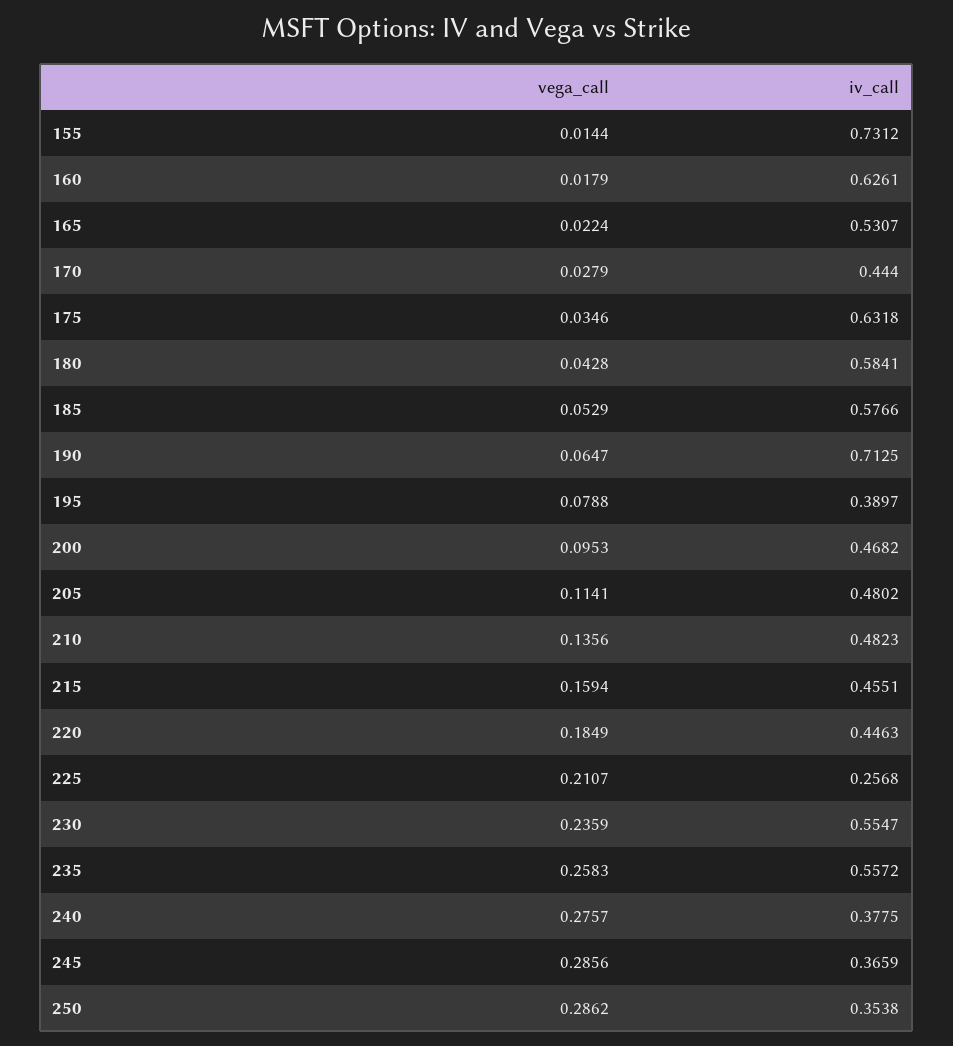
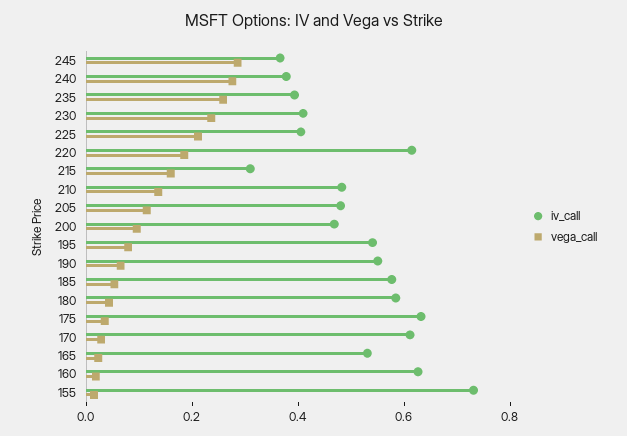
  {
    "vega_call": {
      "155": 0.0144,
      "160": 0.0179,
      "165": 0.0224,
      "170": 0.0279,
      "175": 0.0346,
      "180": 0.0428,
      "185": 0.0529,
      "190": 0.0647,
      "195": 0.0788,
      "200": 0.0953,
      "205": 0.1141,
      "210": 0.1356,
      "215": 0.1594,
      "220": 0.1849,
      "225": 0.2107,
      "230": 0.2359,
      "235": 0.2583,
      "240": 0.2757,
-     "245": 0.2856,
+     "245": 0.2856
-     "250": 0.2862
    },
    "iv_call": {
      "155": 0.7312,
      "160": 0.6261,
      "165": 0.5307,
-     "170": 0.444,
+     "170": 0.6,
      "175": 0.6318,
      "180": 0.5841,
      "185": 0.5766,
-     "190": 0.7125,
+     "190": 0.55,
-     "195": 0.3897,
+     "195": 0.55,
      "200": 0.4682,
      "205": 0.4802,
      "210": 0.4823,
-     "215": 0.4551,
+     "215": 0.3,
-     "220": 0.4463,
+     "220": 0.6,
-     "225": 0.2568,
+     "225": 0.4,
-     "230": 0.5547,
+     "230": 0.4,
-     "235": 0.5572,
+     "235": 0.4,
      "240": 0.3775,
-     "245": 0.3659,
+     "245": 0.3659
-     "250": 0.3538
    }
  }

